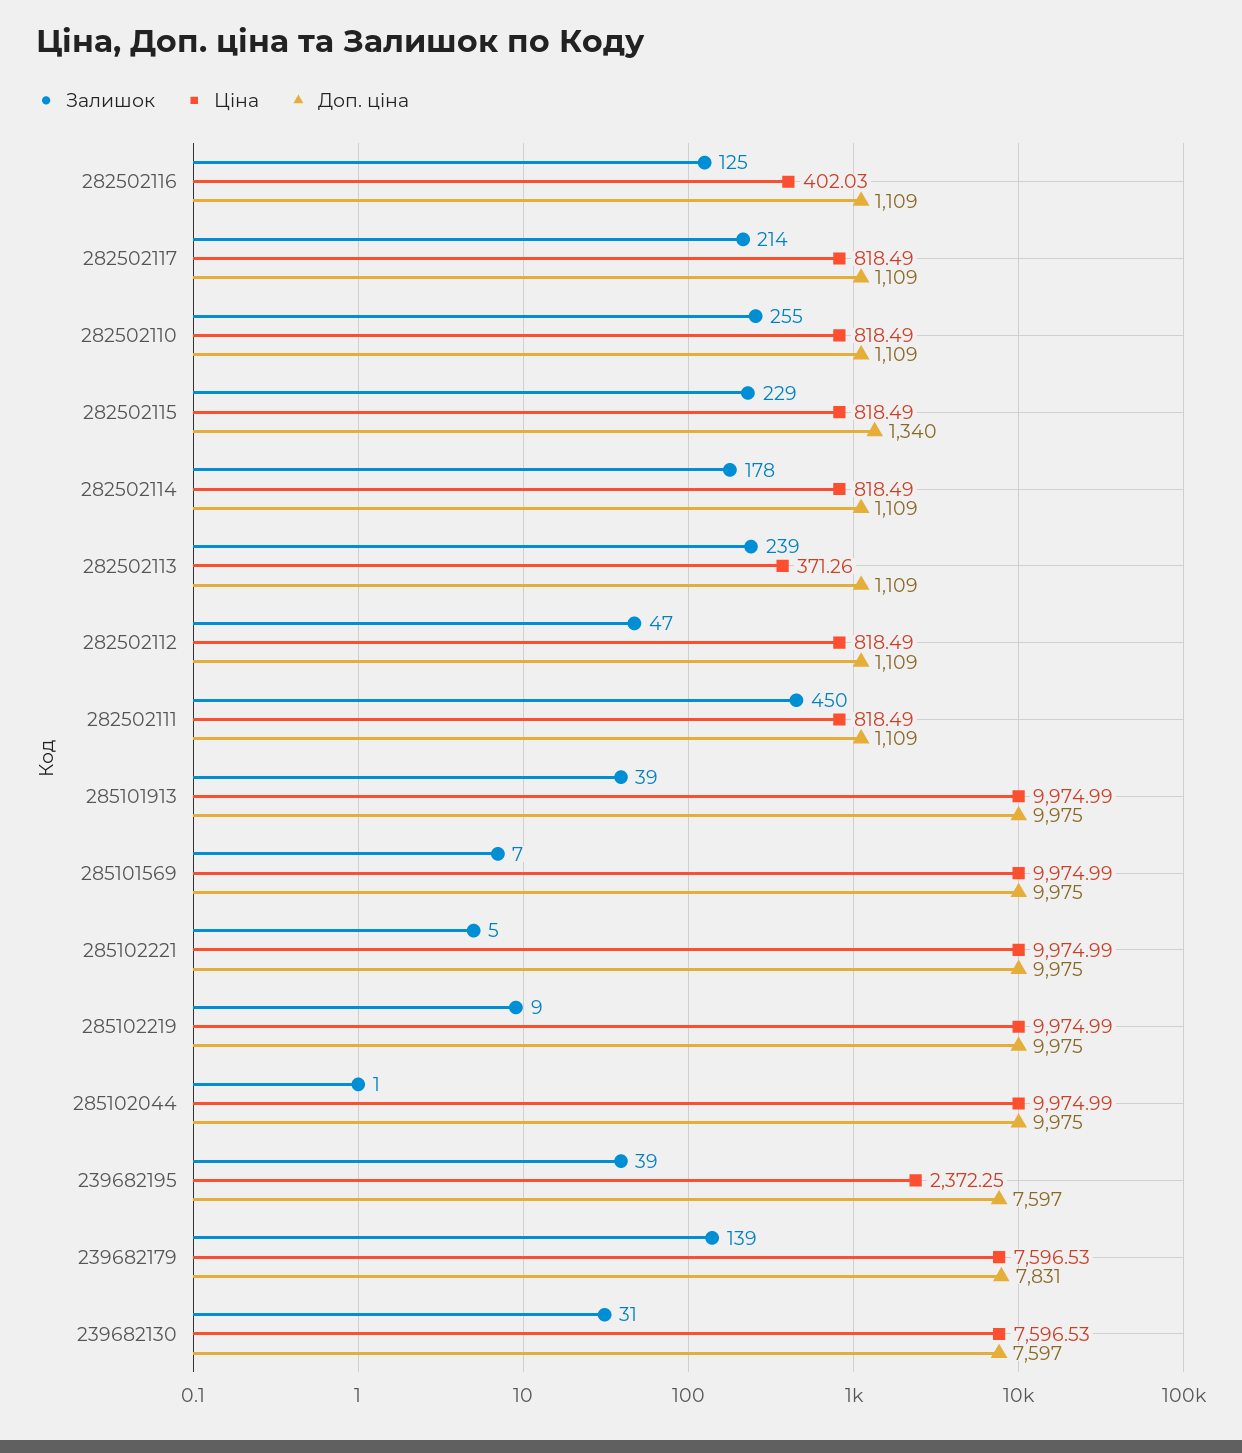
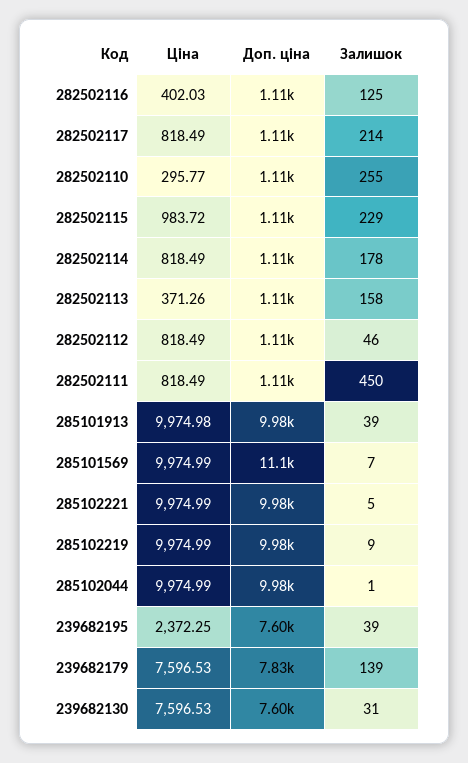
  {
    "Залишок": {
      "282502116": 125,
      "282502117": 214,
      "282502110": 255,
      "282502115": 229,
      "282502114": 178,
-     "282502113": 239,
+     "282502113": 158,
-     "282502112": 47,
+     "282502112": 46,
      "282502111": 450,
      "285101913": 39,
      "285101569": 7,
      "285102221": 5,
      "285102219": 9,
      "285102044": 1,
      "239682195": 39,
      "239682179": 139,
      "239682130": 31
    },
    "Ціна": {
      "282502116": 402.03,
      "282502117": 818.49,
-     "282502110": 818.49,
+     "282502110": 295.77,
-     "282502115": 818.49,
+     "282502115": 983.72,
      "282502114": 818.49,
      "282502113": 371.26,
      "282502112": 818.49,
      "282502111": 818.49,
-     "285101913": 9974.99,
+     "285101913": 9974.98,
      "285101569": 9974.99,
      "285102221": 9974.99,
      "285102219": 9974.99,
      "285102044": 9974.99,
      "239682195": 2372.25,
      "239682179": 7596.53,
      "239682130": 7596.53
    },
    "Доп. ціна": {
      "282502116": 1109,
      "282502117": 1109,
      "282502110": 1109,
-     "282502115": 1340,
+     "282502115": 1110,
      "282502114": 1109,
      "282502113": 1109,
      "282502112": 1109,
      "282502111": 1109,
      "285101913": 9975,
-     "285101569": 9975,
+     "285101569": 11100,
      "285102221": 9975,
      "285102219": 9975,
      "285102044": 9975,
      "239682195": 7597,
      "239682179": 7831,
      "239682130": 7597
    }
  }

